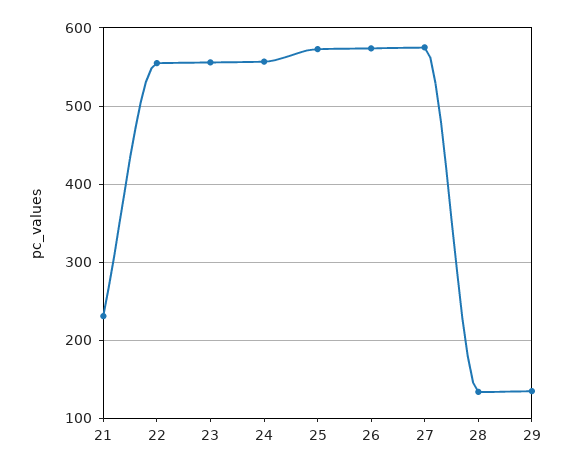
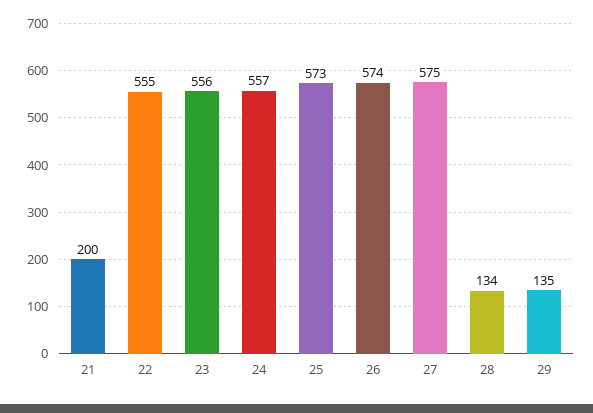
  {
-   "21": 230,
+   "21": 200,
    "22": 555,
    "23": 556,
    "24": 557,
    "25": 573,
    "26": 574,
    "27": 575,
    "28": 134,
    "29": 135
  }

